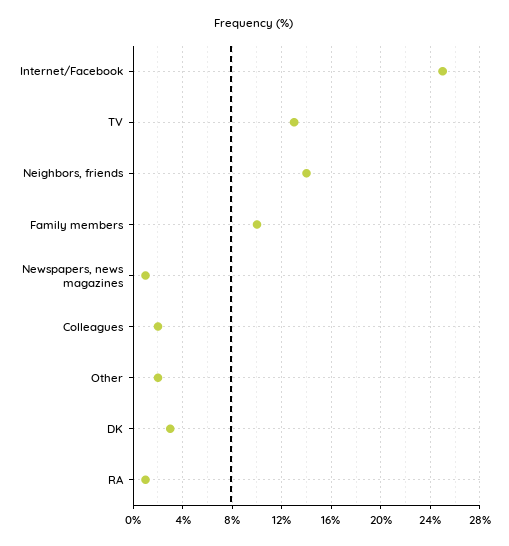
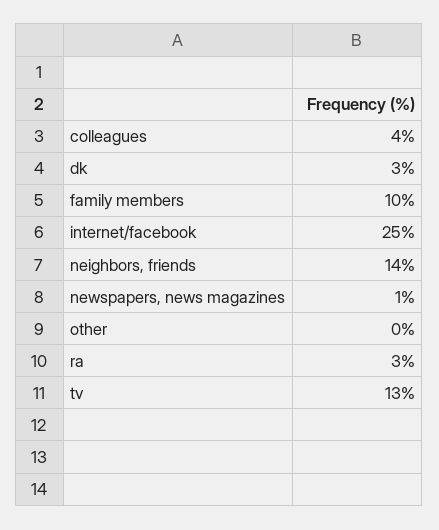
  {
    "Internet/Facebook": 25,
    "TV": 13,
    "Neighbors, friends": 14,
    "Family members": 10,
    "Newspapers, news magazines": 1,
-   "Colleagues": 2,
+   "Colleagues": 4,
-   "Other": 2,
+   "Other": 0,
    "DK": 3,
-   "RA": 1
+   "RA": 3
  }

